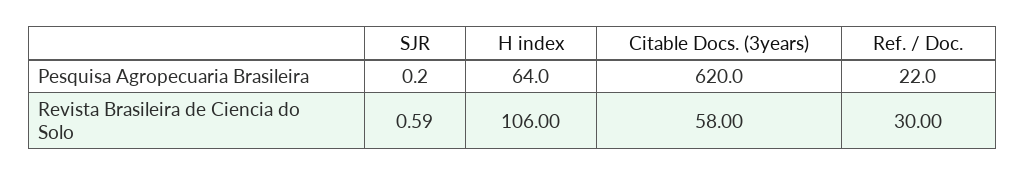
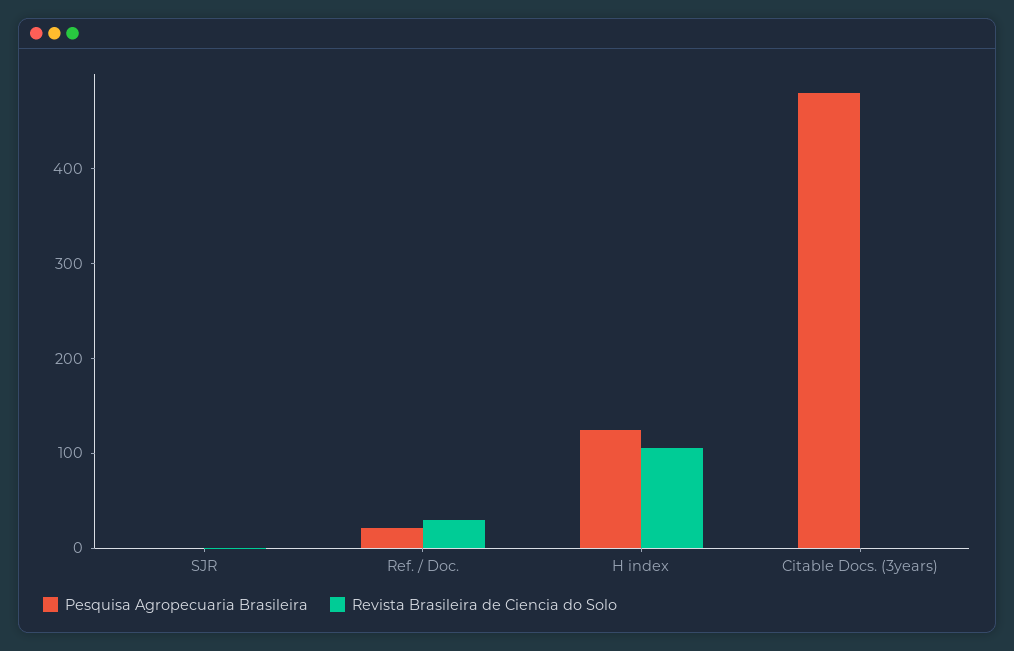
  {
    "Pesquisa Agropecuaria Brasileira": {
      "SJR": 0.2,
-     "H index": 64,
+     "H index": 120,
-     "Citable Docs. (3years)": 620,
+     "Citable Docs. (3years)": 480,
      "Ref. / Doc.": 22
    },
    "Revista Brasileira de Ciencia do Solo": {
      "SJR": 0.59,
      "H index": 106,
-     "Citable Docs. (3years)": 58,
+     "Citable Docs. (3years)": 0,
      "Ref. / Doc.": 30
    }
  }

